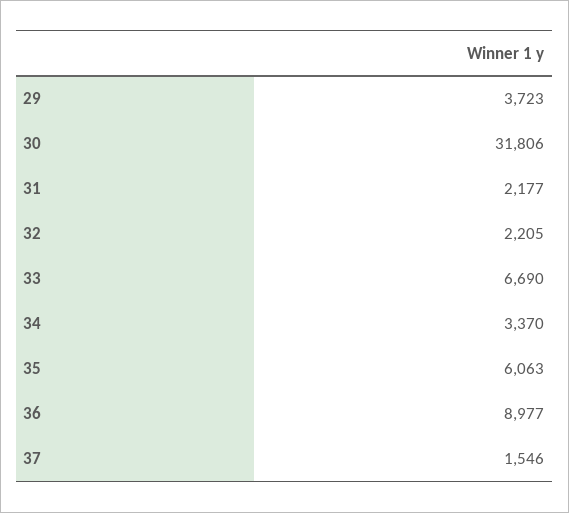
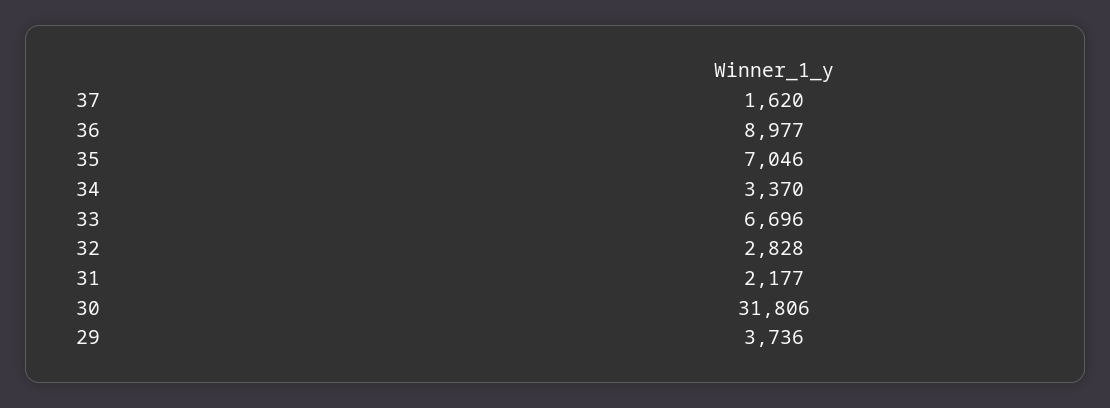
  {
-   "29": 3723,
+   "29": 3736,
    "30": 31806,
    "31": 2177,
-   "32": 2205,
+   "32": 2828,
-   "33": 6690,
+   "33": 6696,
    "34": 3370,
-   "35": 6063,
+   "35": 7046,
    "36": 8977,
-   "37": 1546
+   "37": 1620
  }

